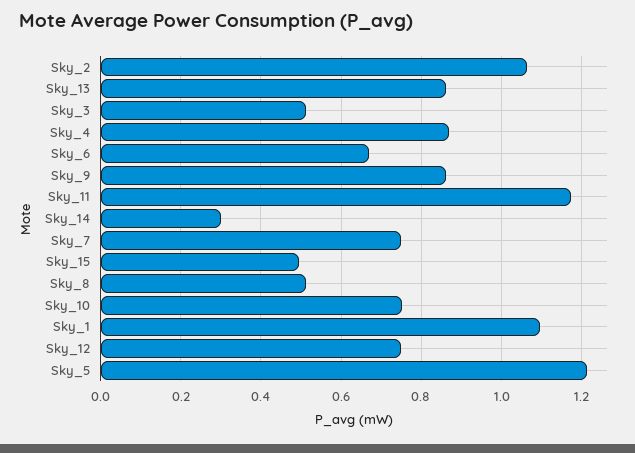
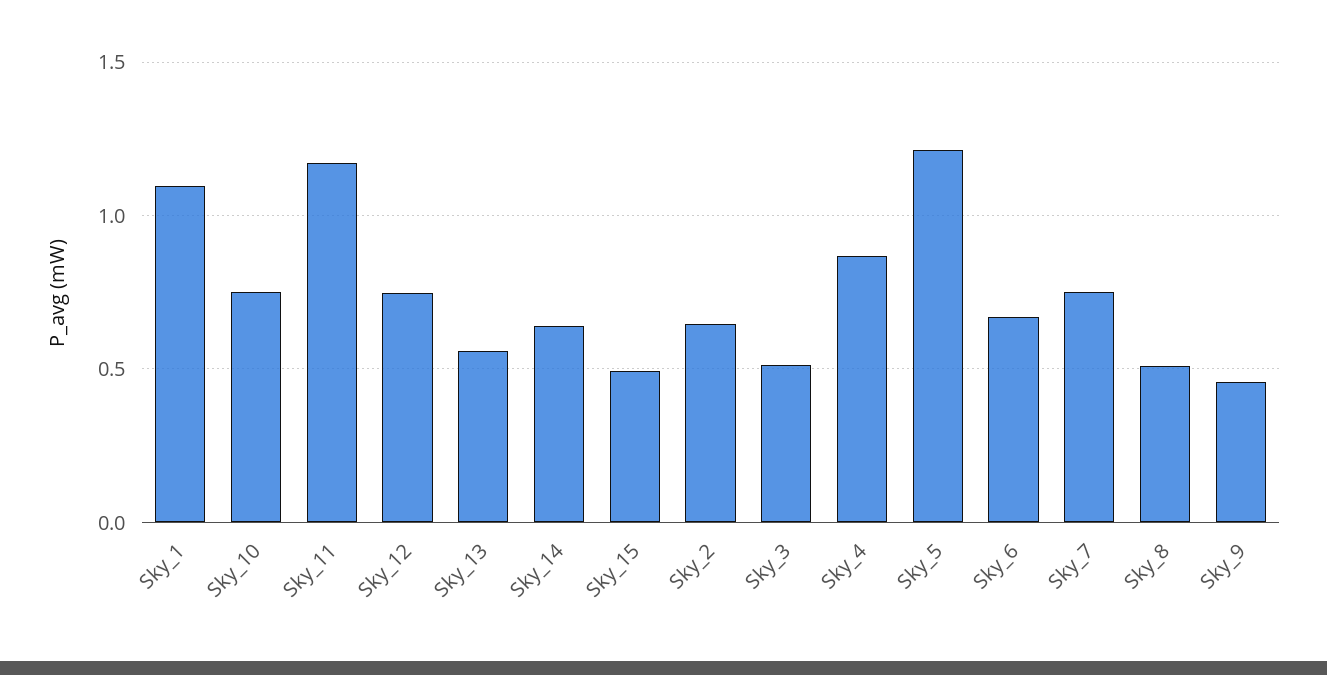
  {
-   "Sky_2": 1.06,
+   "Sky_2": 0.65,
-   "Sky_13": 0.86,
+   "Sky_13": 0.55,
    "Sky_3": 0.52,
    "Sky_4": 0.86,
    "Sky_6": 0.68,
-   "Sky_9": 0.86,
+   "Sky_9": 0.45,
    "Sky_11": 1.18,
-   "Sky_14": 0.3,
+   "Sky_14": 0.65,
    "Sky_7": 0.76,
    "Sky_15": 0.5,
    "Sky_8": 0.52,
    "Sky_10": 0.76,
    "Sky_1": 1.1,
    "Sky_12": 0.74,
    "Sky_5": 1.22
  }

